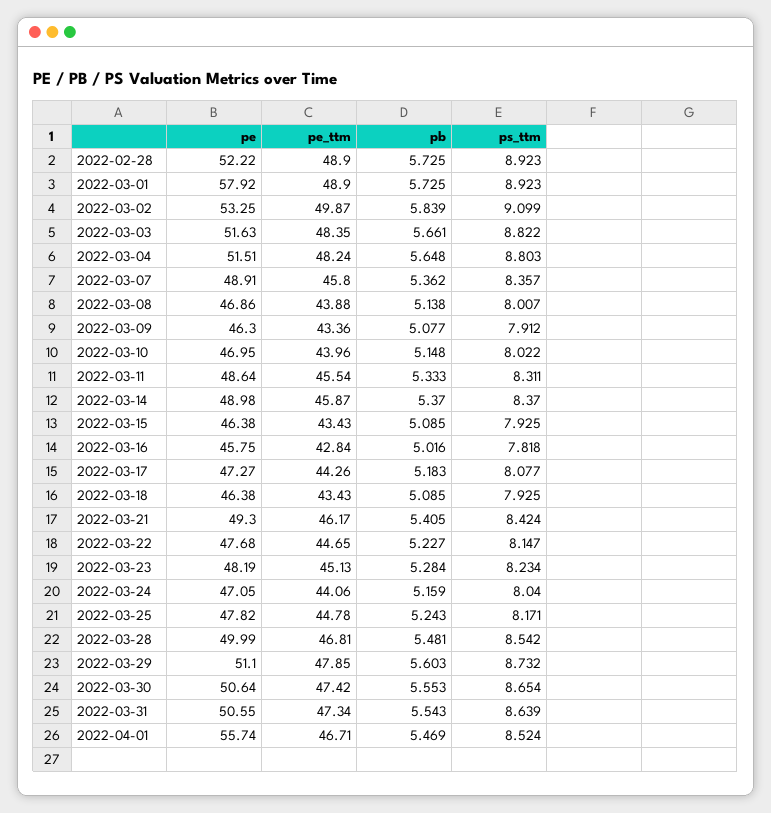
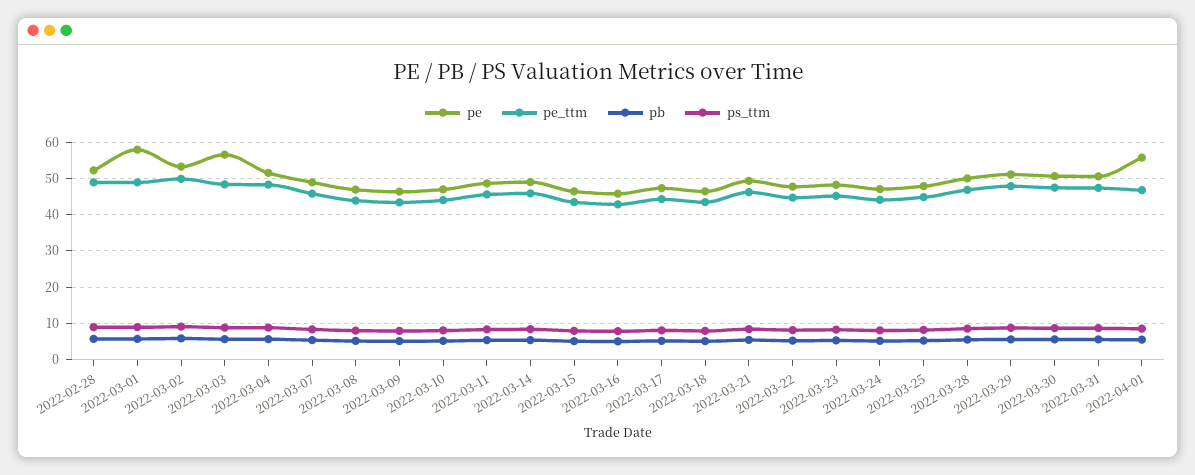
  {
    "pe": {
      "2022-02-28": 52.22,
      "2022-03-01": 57.92,
      "2022-03-02": 53.25,
-     "2022-03-03": 51.63,
+     "2022-03-03": 56,
      "2022-03-04": 51.51,
      "2022-03-07": 48.91,
      "2022-03-08": 46.86,
      "2022-03-09": 46.3,
      "2022-03-10": 46.95,
      "2022-03-11": 48.64,
      "2022-03-14": 48.98,
      "2022-03-15": 46.38,
      "2022-03-16": 45.75,
      "2022-03-17": 47.27,
      "2022-03-18": 46.38,
      "2022-03-21": 49.3,
      "2022-03-22": 47.68,
      "2022-03-23": 48.19,
      "2022-03-24": 47.05,
      "2022-03-25": 47.82,
      "2022-03-28": 49.99,
      "2022-03-29": 51.1,
      "2022-03-30": 50.64,
      "2022-03-31": 50.55,
      "2022-04-01": 55.74
    },
    "pe_ttm": {
      "2022-02-28": 48.9,
      "2022-03-01": 48.9,
      "2022-03-02": 49.87,
      "2022-03-03": 48.35,
      "2022-03-04": 48.24,
      "2022-03-07": 45.8,
      "2022-03-08": 43.88,
      "2022-03-09": 43.36,
      "2022-03-10": 43.96,
      "2022-03-11": 45.54,
      "2022-03-14": 45.87,
      "2022-03-15": 43.43,
      "2022-03-16": 42.84,
      "2022-03-17": 44.26,
      "2022-03-18": 43.43,
      "2022-03-21": 46.17,
      "2022-03-22": 44.65,
      "2022-03-23": 45.13,
      "2022-03-24": 44.06,
      "2022-03-25": 44.78,
      "2022-03-28": 46.81,
      "2022-03-29": 47.85,
      "2022-03-30": 47.42,
      "2022-03-31": 47.34,
      "2022-04-01": 46.71
    },
    "pb": {
      "2022-02-28": 5.725,
      "2022-03-01": 5.725,
      "2022-03-02": 5.839,
      "2022-03-03": 5.661,
      "2022-03-04": 5.648,
      "2022-03-07": 5.362,
      "2022-03-08": 5.138,
      "2022-03-09": 5.077,
      "2022-03-10": 5.148,
      "2022-03-11": 5.333,
      "2022-03-14": 5.37,
      "2022-03-15": 5.085,
      "2022-03-16": 5.016,
      "2022-03-17": 5.183,
      "2022-03-18": 5.085,
      "2022-03-21": 5.405,
      "2022-03-22": 5.227,
      "2022-03-23": 5.284,
      "2022-03-24": 5.159,
      "2022-03-25": 5.243,
      "2022-03-28": 5.481,
      "2022-03-29": 5.603,
      "2022-03-30": 5.553,
      "2022-03-31": 5.543,
      "2022-04-01": 5.469
    },
    "ps_ttm": {
      "2022-02-28": 8.923,
      "2022-03-01": 8.923,
      "2022-03-02": 9.099,
      "2022-03-03": 8.822,
      "2022-03-04": 8.803,
      "2022-03-07": 8.357,
      "2022-03-08": 8.007,
      "2022-03-09": 7.912,
      "2022-03-10": 8.022,
      "2022-03-11": 8.311,
      "2022-03-14": 8.37,
      "2022-03-15": 7.925,
      "2022-03-16": 7.818,
      "2022-03-17": 8.077,
      "2022-03-18": 7.925,
      "2022-03-21": 8.424,
      "2022-03-22": 8.147,
      "2022-03-23": 8.234,
      "2022-03-24": 8.04,
      "2022-03-25": 8.171,
      "2022-03-28": 8.542,
      "2022-03-29": 8.732,
      "2022-03-30": 8.654,
      "2022-03-31": 8.639,
      "2022-04-01": 8.524
    }
  }

